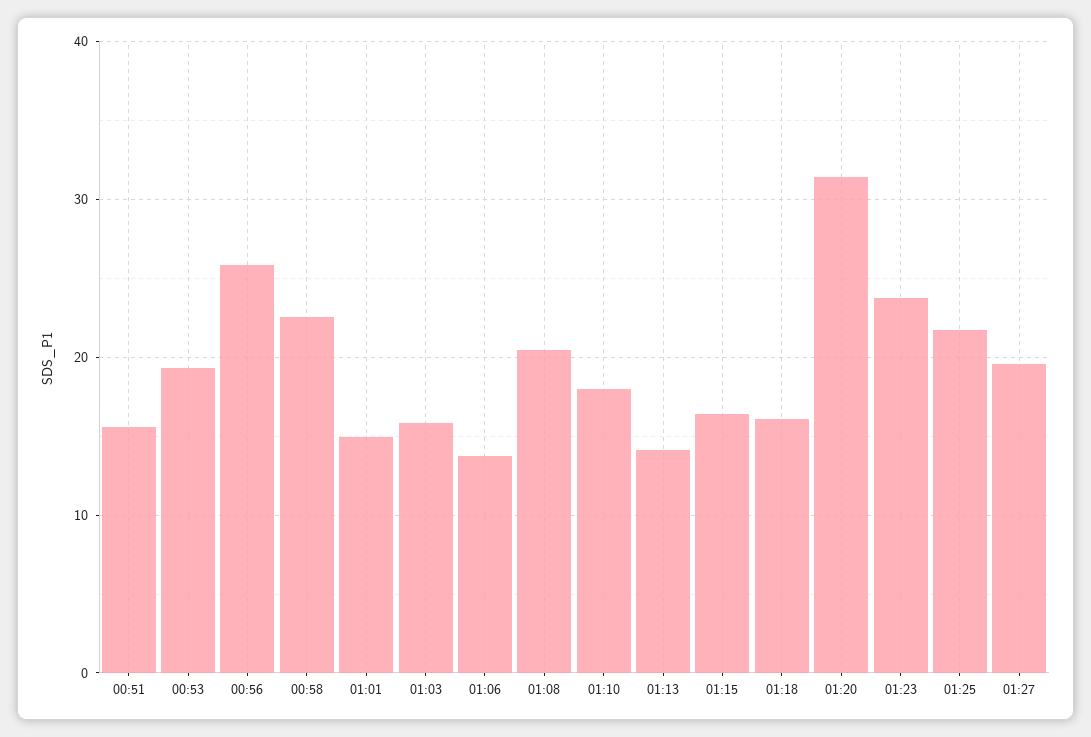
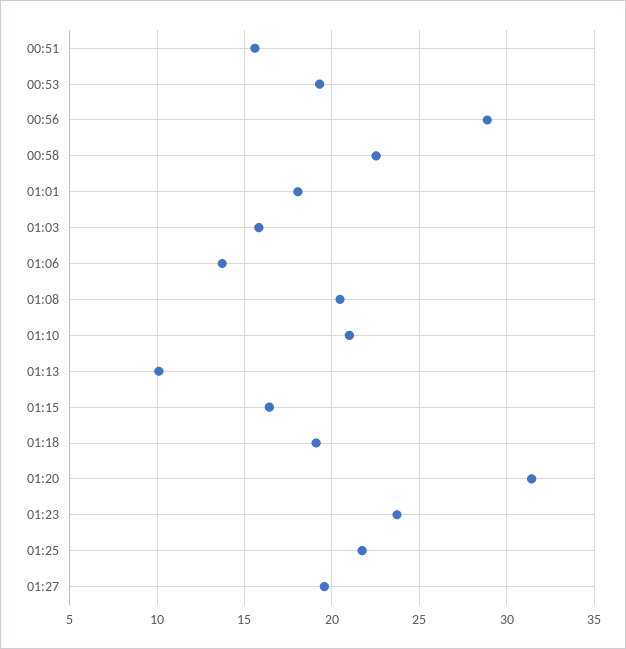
  {
    "00:51": 15.5,
    "00:53": 19.5,
-   "00:56": 26,
+   "00:56": 29,
    "00:58": 22.5,
-   "01:01": 15,
+   "01:01": 18,
    "01:03": 16,
    "01:06": 13.5,
    "01:08": 20.5,
-   "01:10": 18,
+   "01:10": 21,
-   "01:13": 14,
+   "01:13": 10,
    "01:15": 16.5,
-   "01:18": 16,
+   "01:18": 19,
    "01:20": 31.5,
    "01:23": 23.5,
    "01:25": 21.5,
    "01:27": 19.5
  }

